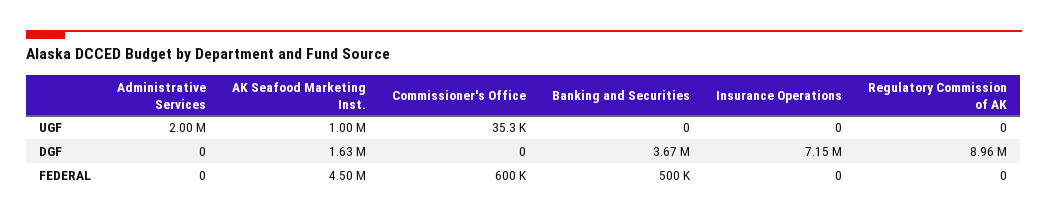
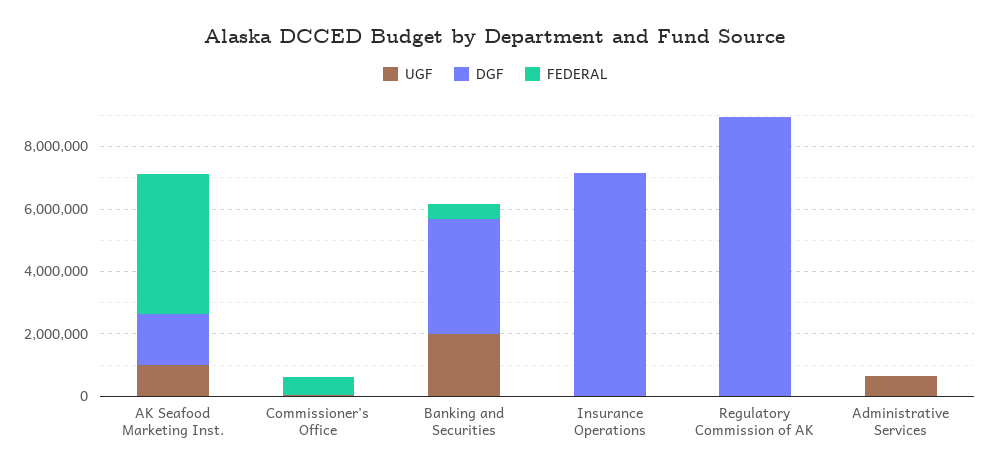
  {
    "UGF": {
-     "Administrative Services": 2000000,
+     "Administrative Services": 500000,
      "AK Seafood Marketing Inst.": 1000000,
      "Commissioner's Office": 35300,
-     "Banking and Securities": 0,
+     "Banking and Securities": 2000000,
      "Insurance Operations": 0,
      "Regulatory Commission of AK": 0
    },
    "DGF": {
      "Administrative Services": 0,
      "AK Seafood Marketing Inst.": 1630000,
      "Commissioner's Office": 0,
      "Banking and Securities": 3670000,
      "Insurance Operations": 7150000,
      "Regulatory Commission of AK": 8960000
    },
    "FEDERAL": {
      "Administrative Services": 0,
      "AK Seafood Marketing Inst.": 4500000,
      "Commissioner's Office": 600000,
      "Banking and Securities": 500000,
      "Insurance Operations": 0,
      "Regulatory Commission of AK": 0
    }
  }

